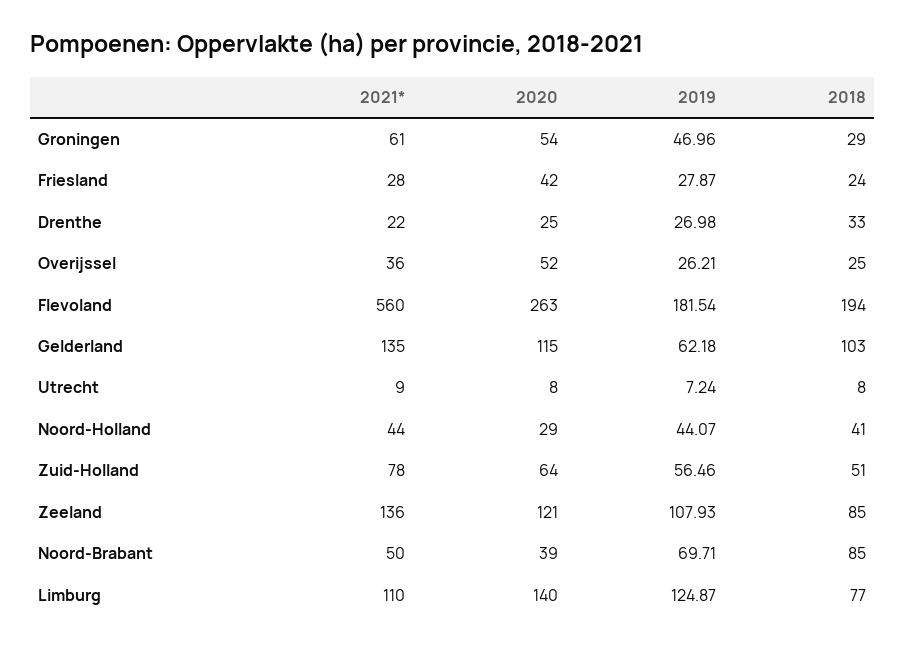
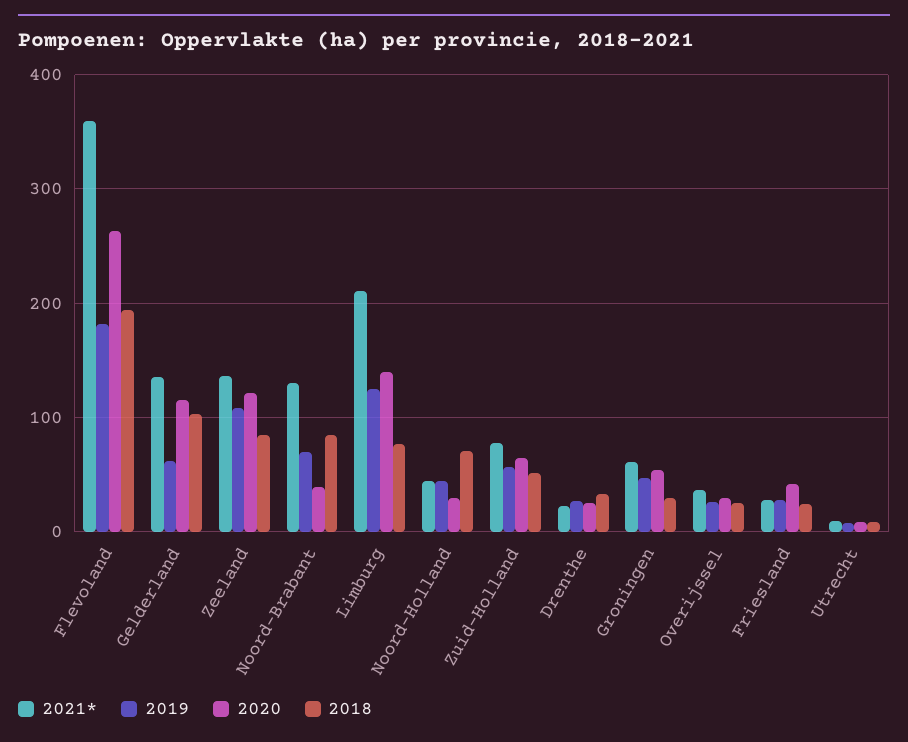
  {
    "2021*": {
      "Groningen": 61,
      "Friesland": 28,
      "Drenthe": 22,
      "Overijssel": 36,
-     "Flevoland": 560,
+     "Flevoland": 360,
      "Gelderland": 135,
      "Utrecht": 9,
      "Noord-Holland": 44,
      "Zuid-Holland": 78,
      "Zeeland": 136,
-     "Noord-Brabant": 50,
+     "Noord-Brabant": 130,
-     "Limburg": 110
+     "Limburg": 210
    },
    "2020": {
      "Groningen": 54,
      "Friesland": 42,
      "Drenthe": 25,
-     "Overijssel": 52,
+     "Overijssel": 30,
      "Flevoland": 263,
      "Gelderland": 115,
      "Utrecht": 8,
      "Noord-Holland": 29,
      "Zuid-Holland": 64,
      "Zeeland": 121,
      "Noord-Brabant": 39,
      "Limburg": 140
    },
    "2019": {
      "Groningen": 46.96,
      "Friesland": 27.87,
      "Drenthe": 26.98,
      "Overijssel": 26.21,
      "Flevoland": 181.54,
      "Gelderland": 62.18,
      "Utrecht": 7.24,
      "Noord-Holland": 44.07,
      "Zuid-Holland": 56.46,
      "Zeeland": 107.93,
      "Noord-Brabant": 69.71,
      "Limburg": 124.87
    },
    "2018": {
      "Groningen": 29,
      "Friesland": 24,
      "Drenthe": 33,
      "Overijssel": 25,
      "Flevoland": 194,
      "Gelderland": 103,
      "Utrecht": 8,
-     "Noord-Holland": 41,
+     "Noord-Holland": 70,
      "Zuid-Holland": 51,
      "Zeeland": 85,
      "Noord-Brabant": 85,
      "Limburg": 77
    }
  }

